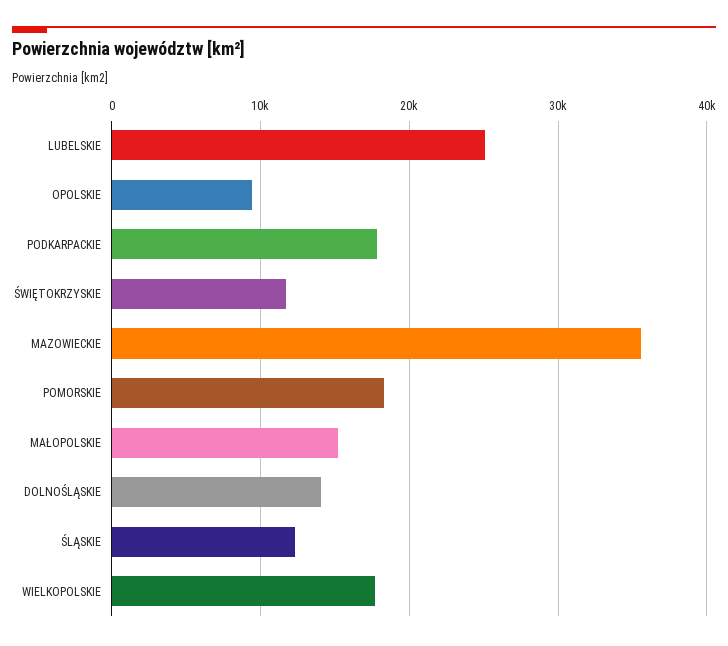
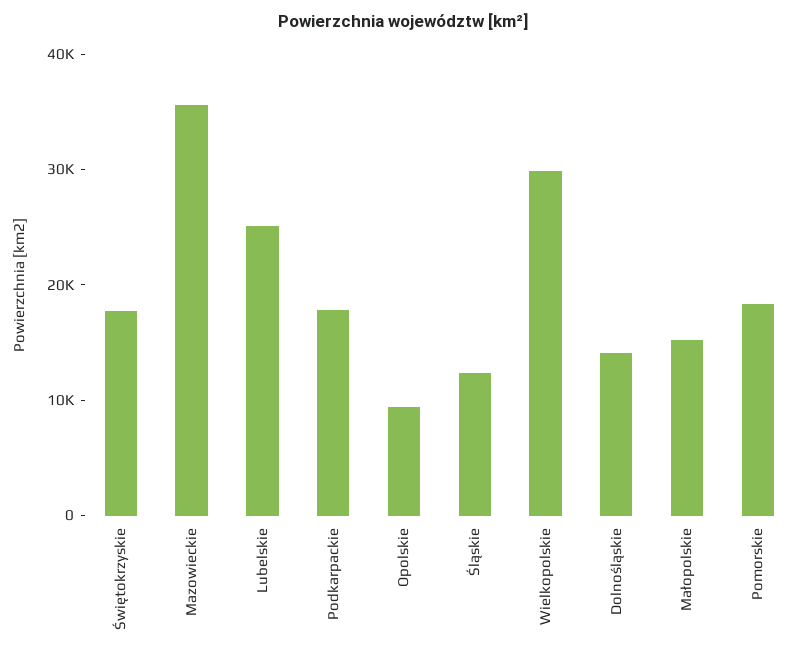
  {
    "LUBELSKIE": 25000,
    "OPOLSKIE": 9000,
    "PODKARPACKIE": 18000,
-   "ŚWIĘTOKRZYSKIE": 12000,
+   "ŚWIĘTOKRZYSKIE": 18000,
    "MAZOWIECKIE": 36000,
    "POMORSKIE": 18000,
    "MAŁOPOLSKIE": 15000,
    "DOLNOŚLĄSKIE": 14000,
    "ŚLĄSKIE": 12000,
-   "WIELKOPOLSKIE": 18000
+   "WIELKOPOLSKIE": 30000
  }

